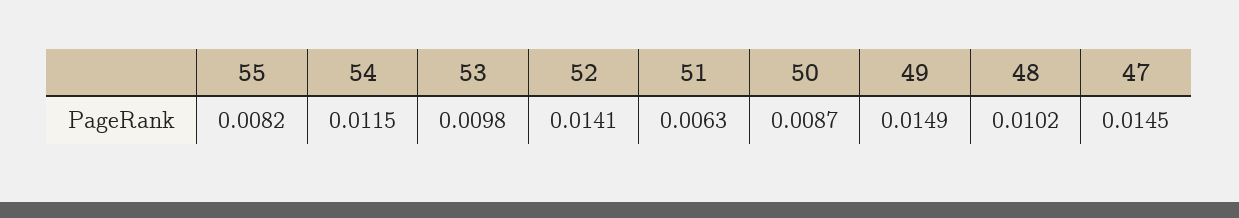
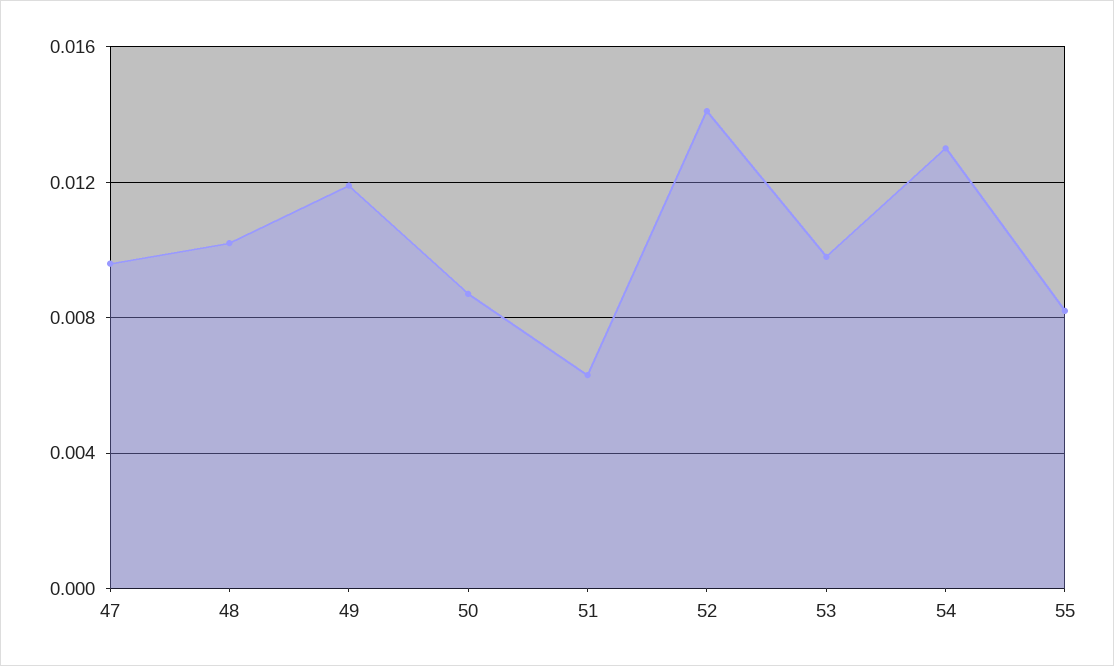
  {
    "55": 0.0082,
-   "54": 0.0115,
+   "54": 0.013,
    "53": 0.0098,
    "52": 0.0141,
    "51": 0.0063,
    "50": 0.0087,
-   "49": 0.0149,
+   "49": 0.012,
    "48": 0.0102,
-   "47": 0.0145
+   "47": 0.0095
  }

